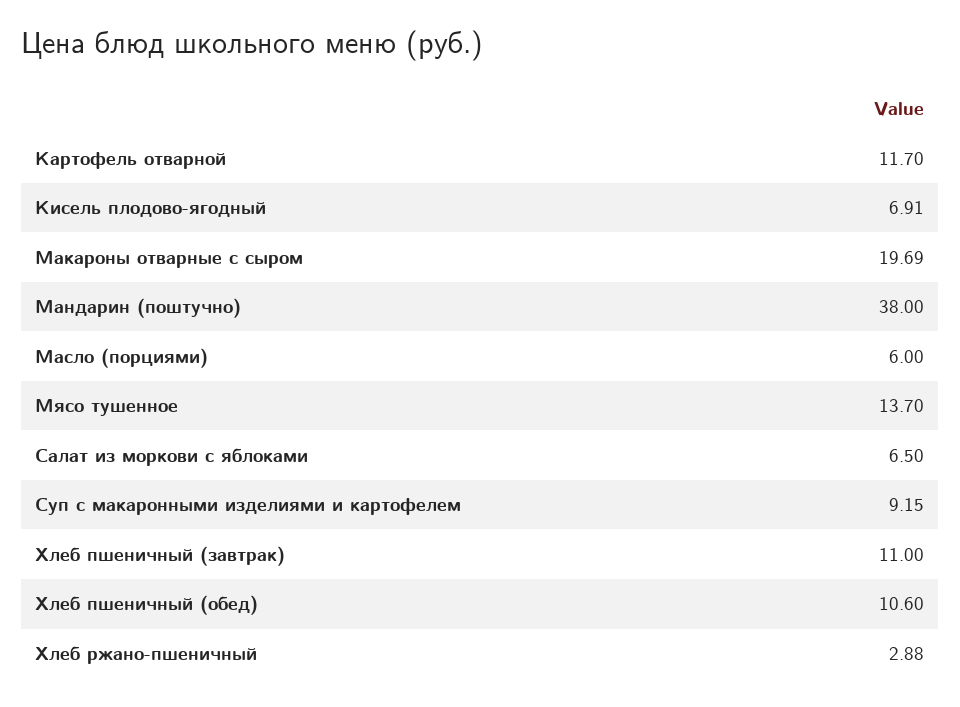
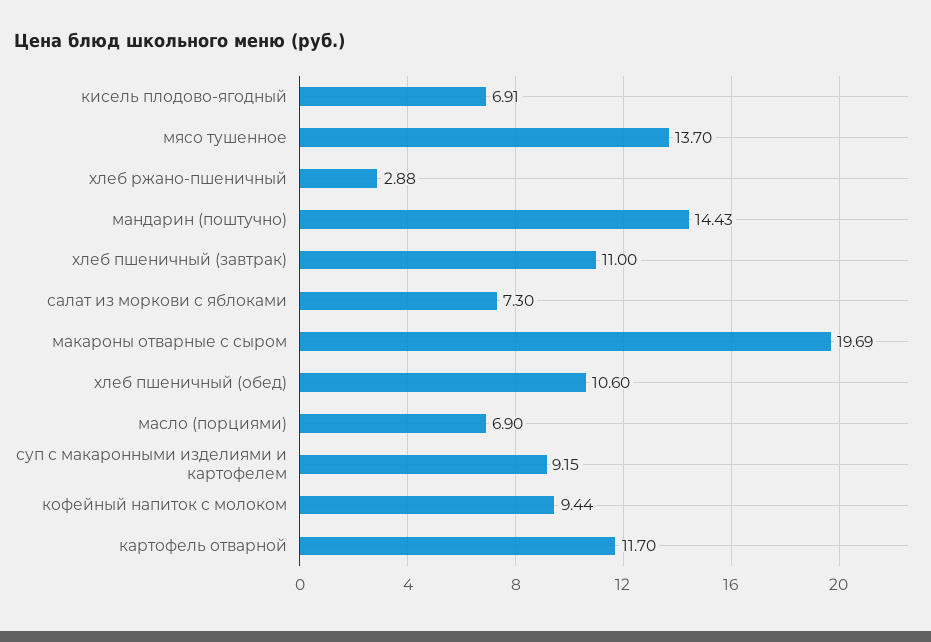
  {
    "Картофель отварной": 11.7,
    "Кисель плодово-ягодный": 6.91,
    "Макароны отварные с сыром": 19.69,
-   "Мандарин (поштучно)": 38,
+   "Мандарин (поштучно)": 14.43,
-   "Масло (порциями)": 6,
+   "Масло (порциями)": 6.9,
    "Мясо тушенное": 13.7,
-   "Салат из моркови с яблоками": 6.5,
+   "Салат из моркови с яблоками": 7.3,
    "Суп с макаронными изделиями и картофелем": 9.15,
    "Хлеб пшеничный (завтрак)": 11,
    "Хлеб пшеничный (обед)": 10.6,
-   "Хлеб ржано-пшеничный": 2.88
+   "Хлеб ржано-пшеничный": 2.88,
+   "кофейный напиток с молоком": 9.44
  }

